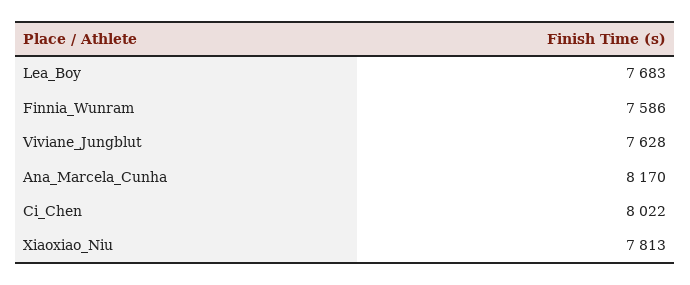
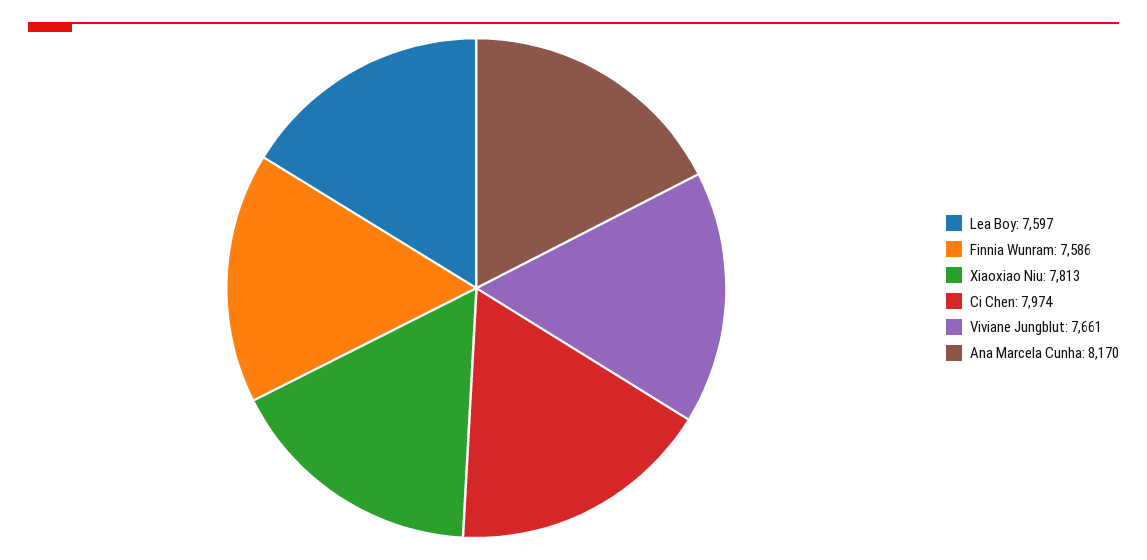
  {
-   "Lea_Boy": 7683,
+   "Lea_Boy": 7597,
    "Finnia_Wunram": 7586,
-   "Viviane_Jungblut": 7628,
+   "Viviane_Jungblut": 7661,
    "Ana_Marcela_Cunha": 8170,
-   "Ci_Chen": 8022,
+   "Ci_Chen": 7974,
    "Xiaoxiao_Niu": 7813
  }

